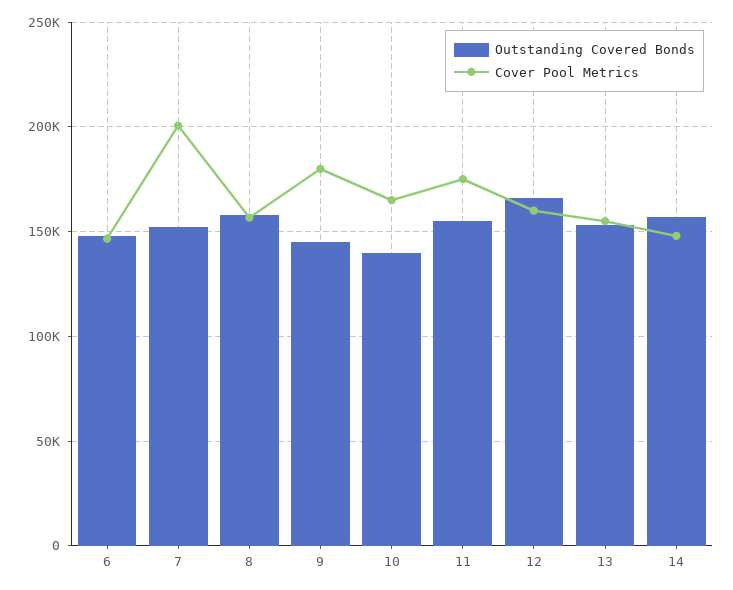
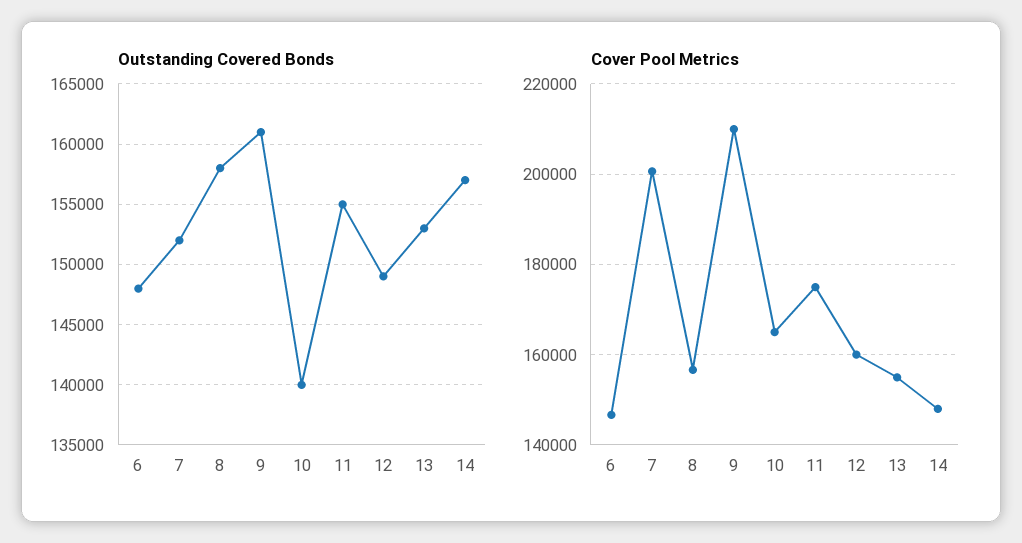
  {
    "Outstanding Covered Bonds": {
      "6": 148000,
      "7": 152000,
      "8": 158000,
-     "9": 145000,
+     "9": 161000,
      "10": 140000,
      "11": 155000,
-     "12": 165000,
+     "12": 149000,
      "13": 153000,
      "14": 157000
    },
    "Cover Pool Metrics": {
      "6": 146000,
      "7": 200000,
      "8": 156000,
-     "9": 180000,
+     "9": 210000,
      "10": 166000,
      "11": 176000,
      "12": 160000,
      "13": 156000,
      "14": 148000
    }
  }

